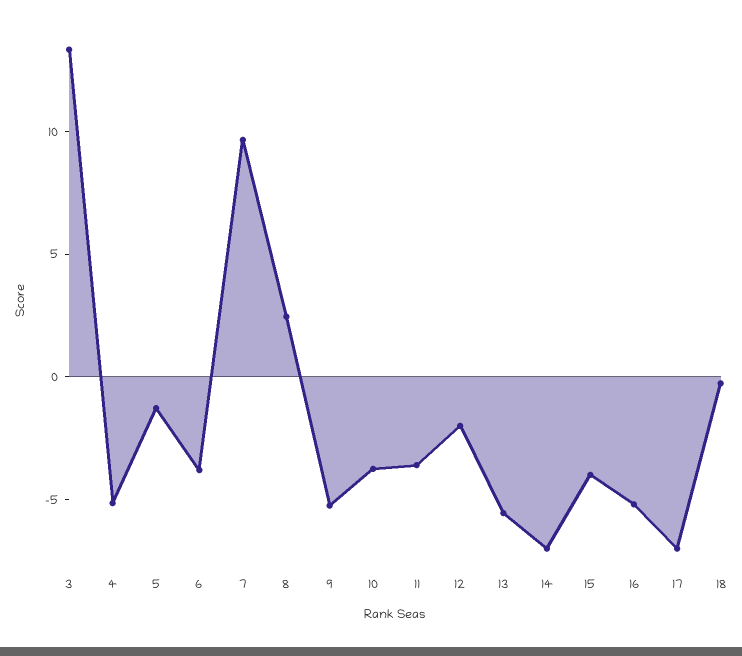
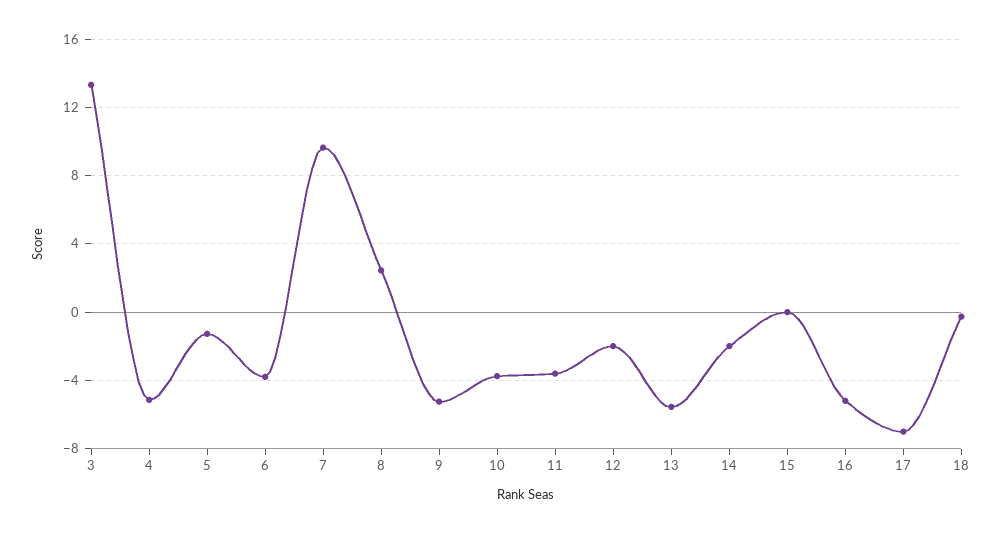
  {
    "3": 13.5,
    "4": -5,
    "5": -1.5,
    "6": -4,
    "7": 9.5,
    "8": 2.5,
    "9": -5.5,
    "10": -4,
    "11": -3.5,
    "12": -2,
    "13": -5.5,
-   "14": -7,
+   "14": -2,
-   "15": -4,
+   "15": 0,
    "16": -5,
    "17": -7,
    "18": -0.5
  }

